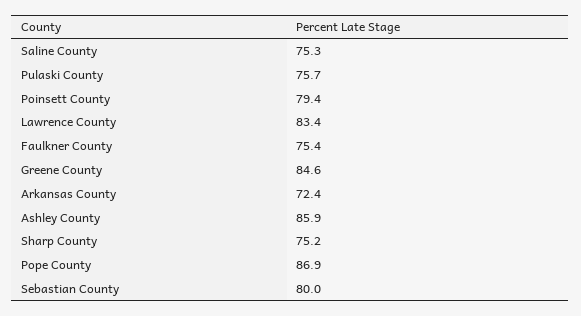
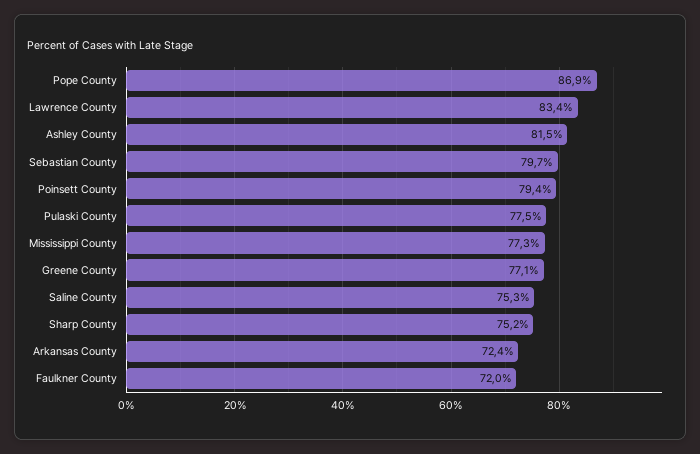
  {
    "Saline County": 75.3,
-   "Pulaski County": 75.7,
+   "Pulaski County": 77.5,
    "Poinsett County": 79.4,
    "Lawrence County": 83.4,
-   "Faulkner County": 75.4,
+   "Faulkner County": 72,
-   "Greene County": 84.6,
+   "Greene County": 77.1,
    "Arkansas County": 72.4,
-   "Ashley County": 85.9,
+   "Ashley County": 81.5,
    "Sharp County": 75.2,
    "Pope County": 86.9,
-   "Sebastian County": 80
+   "Sebastian County": 79.7,
+   "Mississippi County": 77.3
  }

